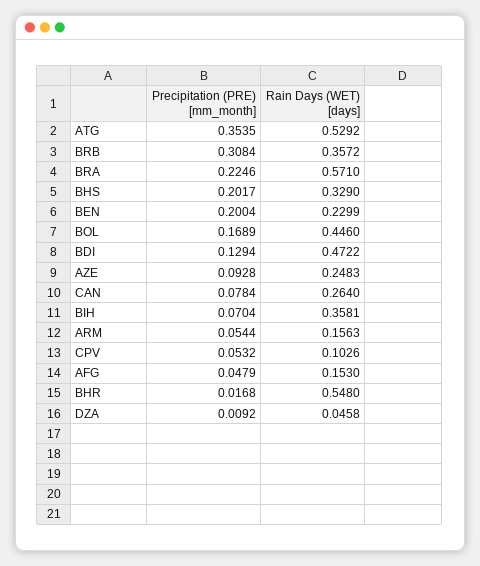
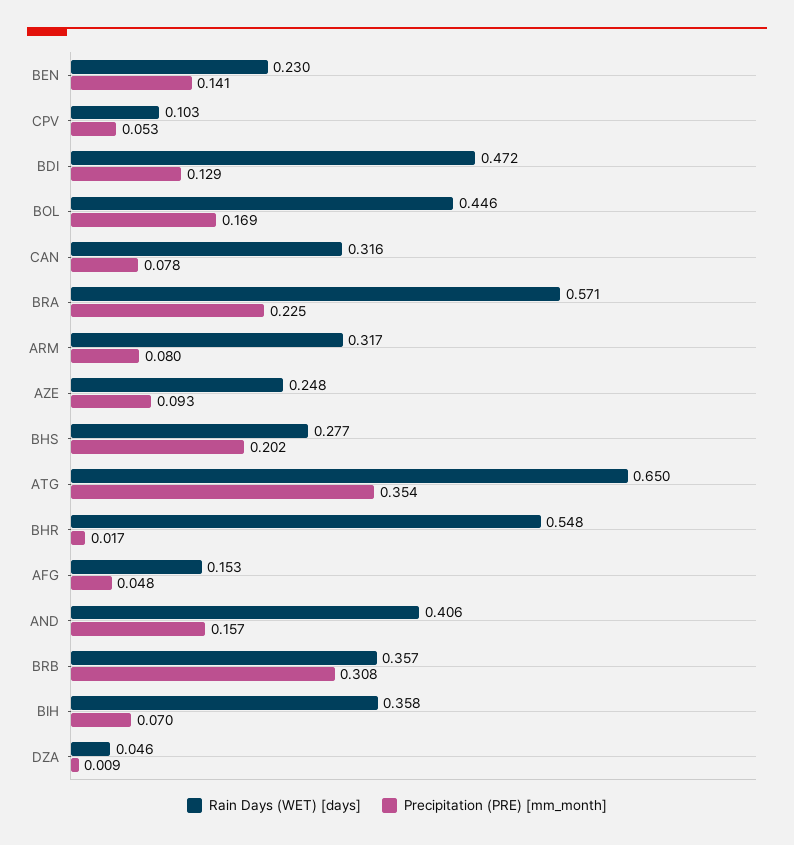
  {
    "Precipitation (PRE) [mm_month]": {
      "ATG": 0.3535,
      "BRB": 0.3084,
      "BRA": 0.2246,
      "BHS": 0.2017,
-     "BEN": 0.2004,
+     "BEN": 0.141,
      "BOL": 0.1689,
      "BDI": 0.1294,
      "AZE": 0.0928,
      "CAN": 0.0784,
      "BIH": 0.0704,
-     "ARM": 0.0544,
+     "ARM": 0.08,
      "CPV": 0.0532,
      "AFG": 0.0479,
      "BHR": 0.0168,
-     "DZA": 0.0092
+     "DZA": 0.0092,
+     "AND": 0.157
    },
    "Rain Days (WET) [days]": {
-     "ATG": 0.5292,
+     "ATG": 0.65,
      "BRB": 0.3572,
      "BRA": 0.571,
-     "BHS": 0.329,
+     "BHS": 0.277,
      "BEN": 0.2299,
      "BOL": 0.446,
      "BDI": 0.4722,
      "AZE": 0.2483,
-     "CAN": 0.264,
+     "CAN": 0.316,
      "BIH": 0.3581,
-     "ARM": 0.1563,
+     "ARM": 0.317,
      "CPV": 0.1026,
      "AFG": 0.153,
      "BHR": 0.548,
-     "DZA": 0.0458
+     "DZA": 0.0458,
+     "AND": 0.406
    }
  }

